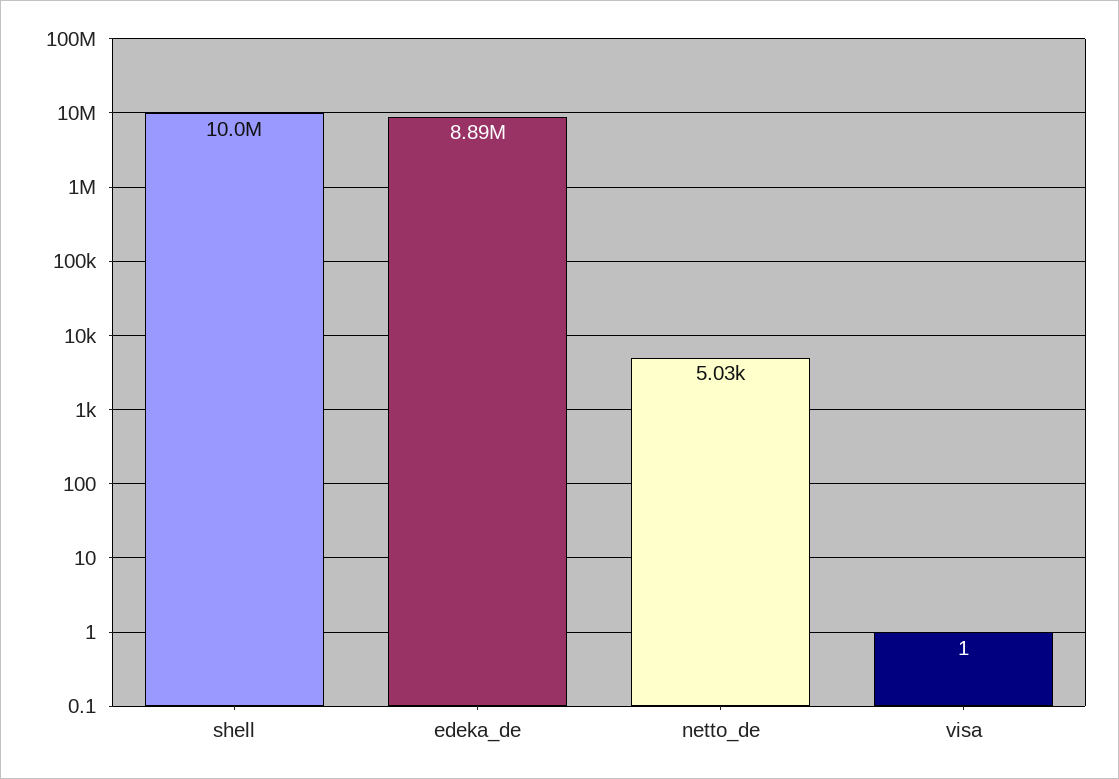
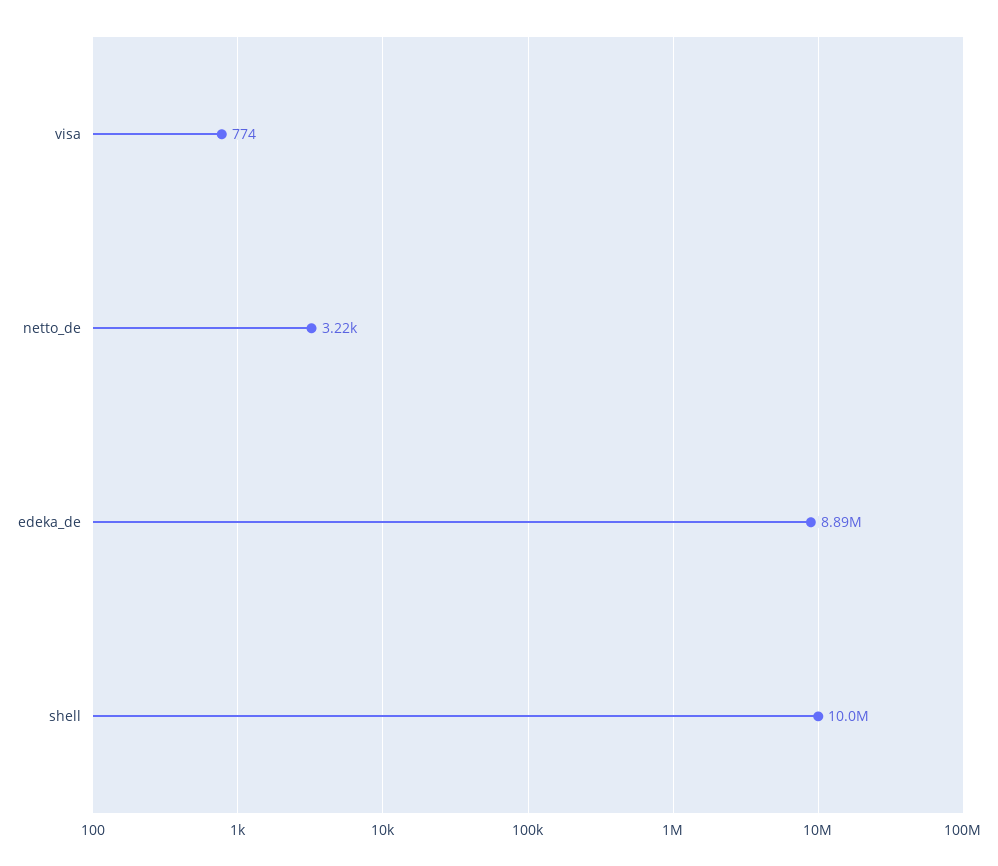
  {
    "shell": 10000000,
    "edeka_de": 8890000,
-   "netto_de": 5030,
+   "netto_de": 3220,
-   "visa": 1
+   "visa": 774
  }

